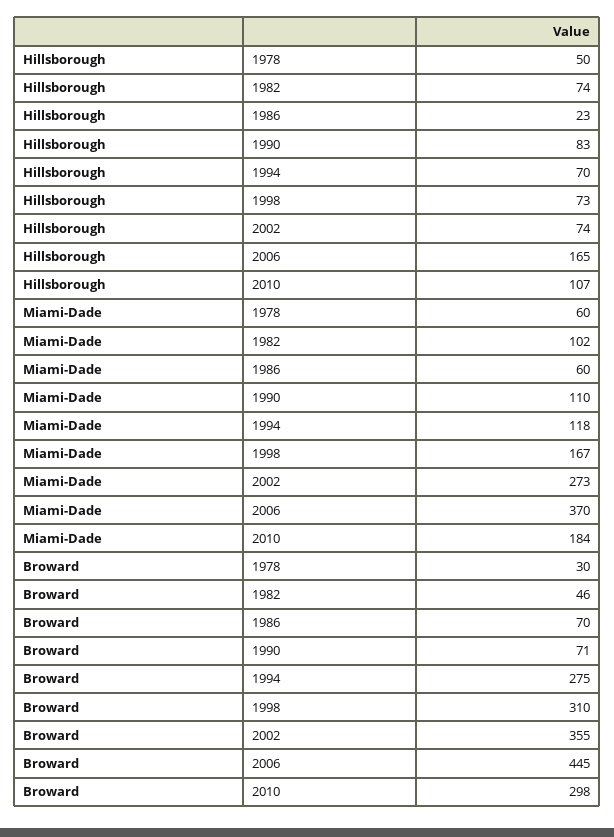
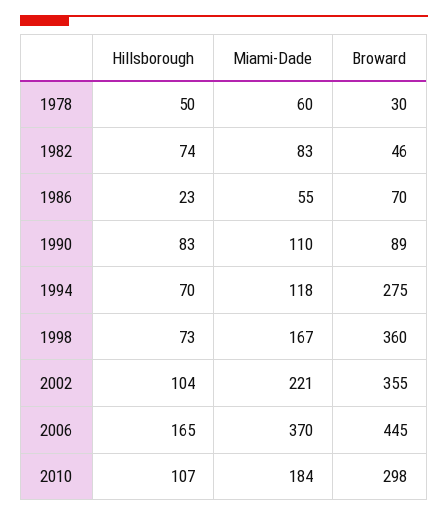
  {
    "Hillsborough": {
      "1978": 50,
      "1982": 74,
      "1986": 23,
      "1990": 83,
      "1994": 70,
      "1998": 73,
-     "2002": 74,
+     "2002": 104,
      "2006": 165,
      "2010": 107
    },
    "Miami-Dade": {
      "1978": 60,
-     "1982": 102,
+     "1982": 83,
-     "1986": 60,
+     "1986": 55,
      "1990": 110,
      "1994": 118,
      "1998": 167,
-     "2002": 273,
+     "2002": 221,
      "2006": 370,
      "2010": 184
    },
    "Broward": {
      "1978": 30,
      "1982": 46,
      "1986": 70,
-     "1990": 71,
+     "1990": 89,
      "1994": 275,
-     "1998": 310,
+     "1998": 360,
      "2002": 355,
      "2006": 445,
      "2010": 298
    }
  }

